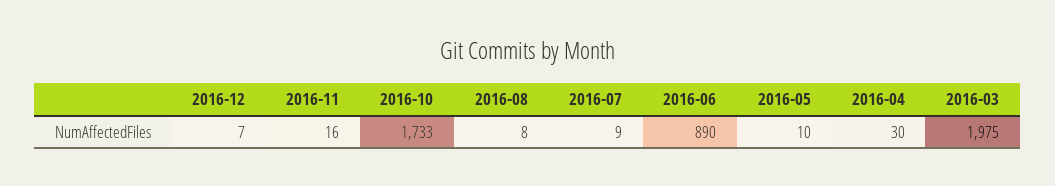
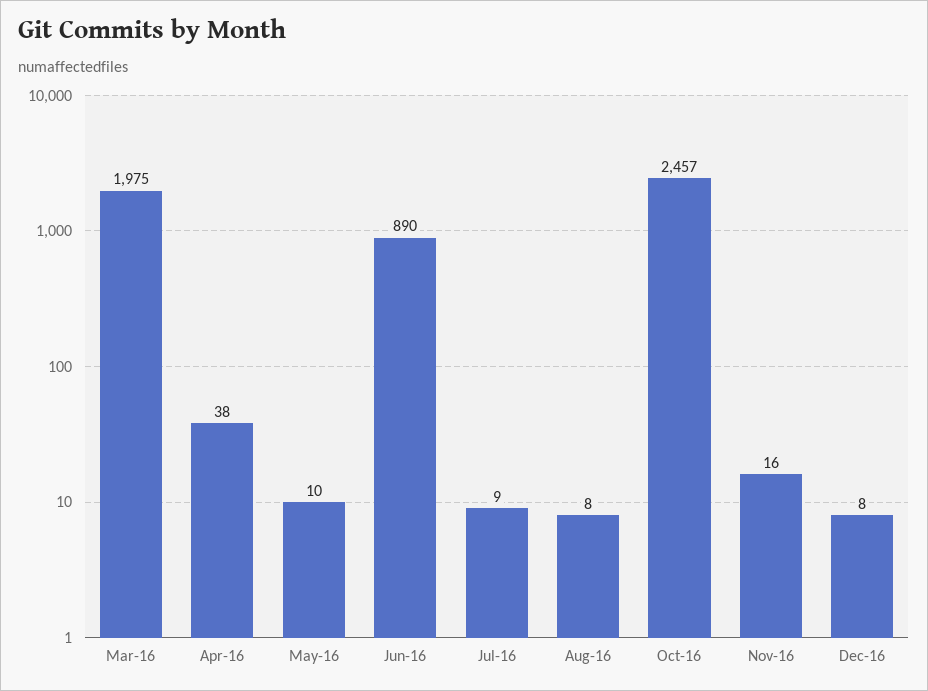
  {
-   "2016-12": 7,
+   "2016-12": 8,
    "2016-11": 16,
-   "2016-10": 1733,
+   "2016-10": 2457,
    "2016-08": 8,
    "2016-07": 9,
    "2016-06": 890,
    "2016-05": 10,
-   "2016-04": 30,
+   "2016-04": 38,
    "2016-03": 1975
  }

